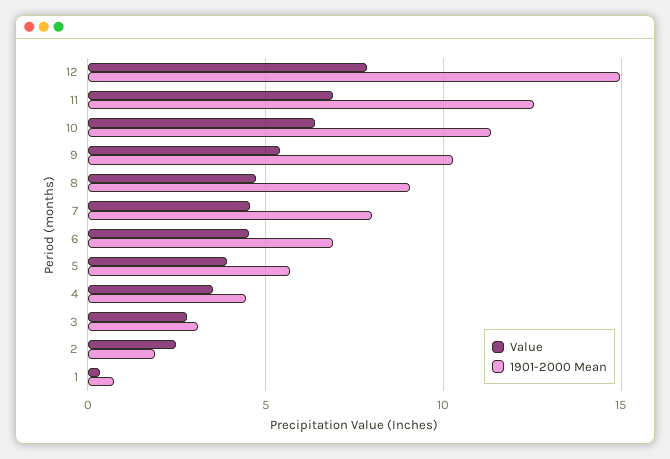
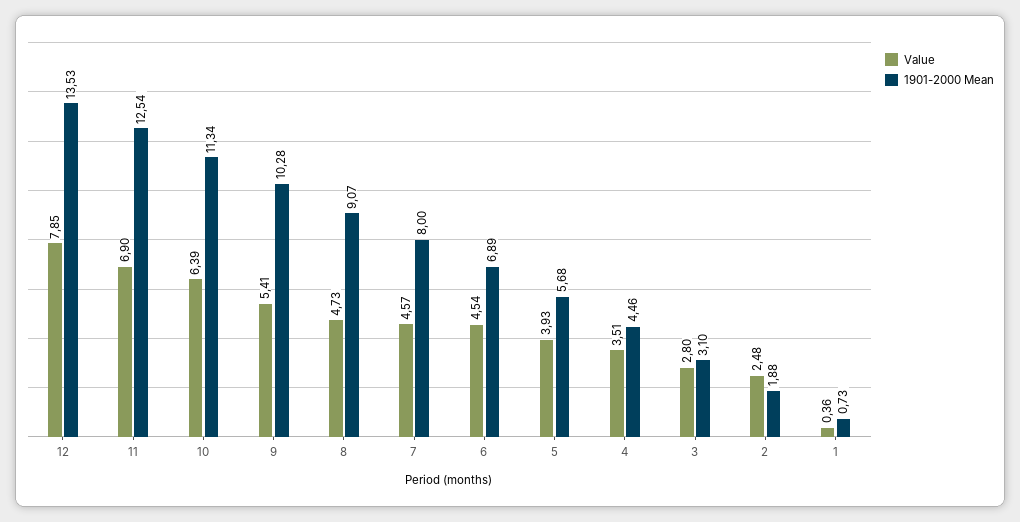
  {
    "Value": {
      "12": 7.85,
      "11": 6.9,
      "10": 6.39,
      "9": 5.41,
      "8": 4.73,
      "7": 4.57,
      "6": 4.54,
      "5": 3.93,
      "4": 3.51,
      "3": 2.8,
      "2": 2.48,
      "1": 0.36
    },
    "1901-2000 Mean": {
-     "12": 15,
+     "12": 13.53,
      "11": 12.54,
      "10": 11.34,
      "9": 10.28,
      "8": 9.07,
      "7": 8,
      "6": 6.89,
      "5": 5.68,
      "4": 4.46,
      "3": 3.1,
      "2": 1.88,
      "1": 0.73
    }
  }

